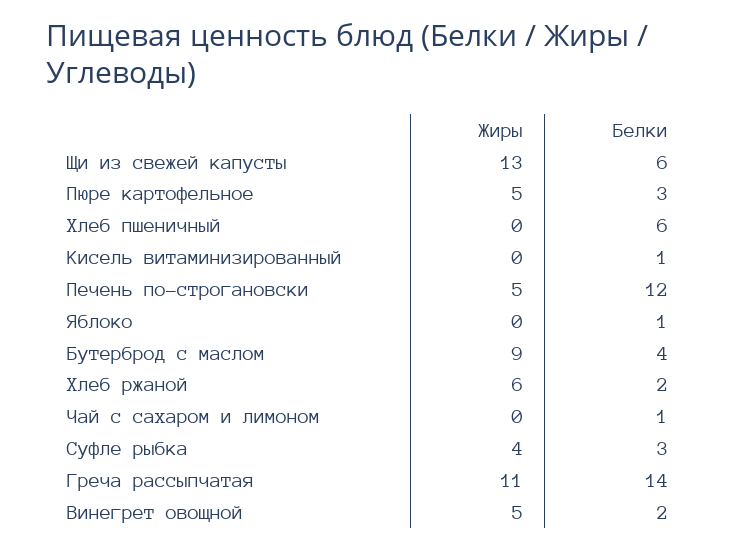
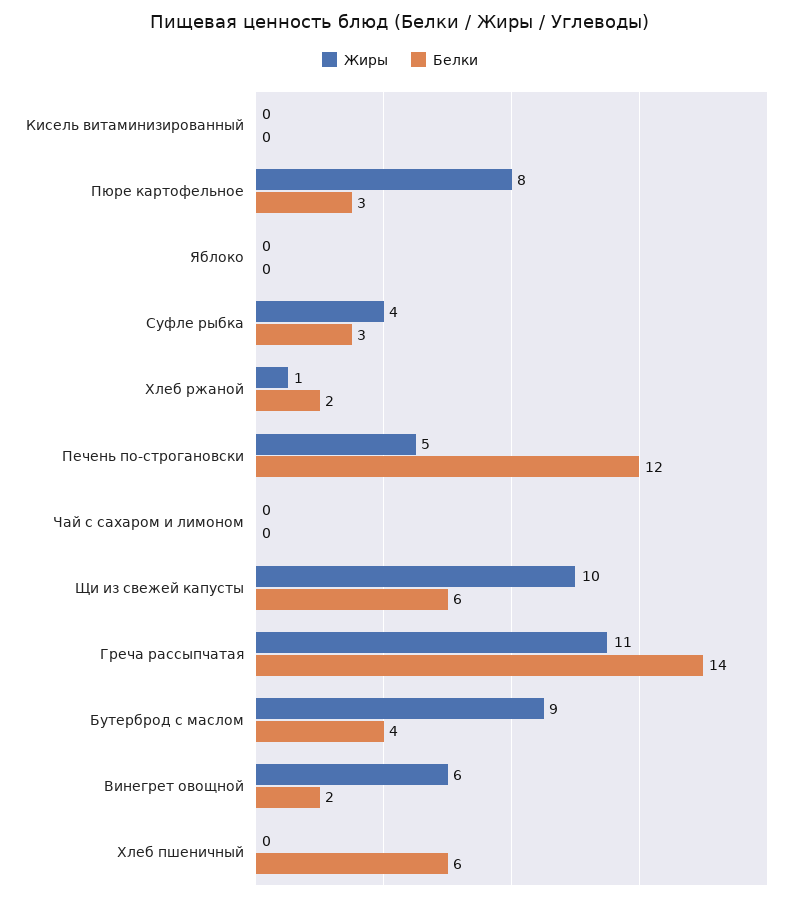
  {
    "Жиры": {
-     "Щи из свежей капусты": 13,
+     "Щи из свежей капусты": 10,
-     "Пюре картофельное": 5,
+     "Пюре картофельное": 8,
      "Хлеб пшеничный": 0,
      "Кисель витаминизированный": 0,
      "Печень по-строгановски": 5,
      "Яблоко": 0,
      "Бутерброд с маслом": 9,
-     "Хлеб ржаной": 6,
+     "Хлеб ржаной": 1,
      "Чай с сахаром и лимоном": 0,
      "Суфле рыбка": 4,
      "Греча рассыпчатая": 11,
-     "Винегрет овощной": 5
+     "Винегрет овощной": 6
    },
    "Белки": {
      "Щи из свежей капусты": 6,
      "Пюре картофельное": 3,
      "Хлеб пшеничный": 6,
-     "Кисель витаминизированный": 1,
+     "Кисель витаминизированный": 0,
      "Печень по-строгановски": 12,
-     "Яблоко": 1,
+     "Яблоко": 0,
      "Бутерброд с маслом": 4,
      "Хлеб ржаной": 2,
-     "Чай с сахаром и лимоном": 1,
+     "Чай с сахаром и лимоном": 0,
      "Суфле рыбка": 3,
      "Греча рассыпчатая": 14,
      "Винегрет овощной": 2
    }
  }

